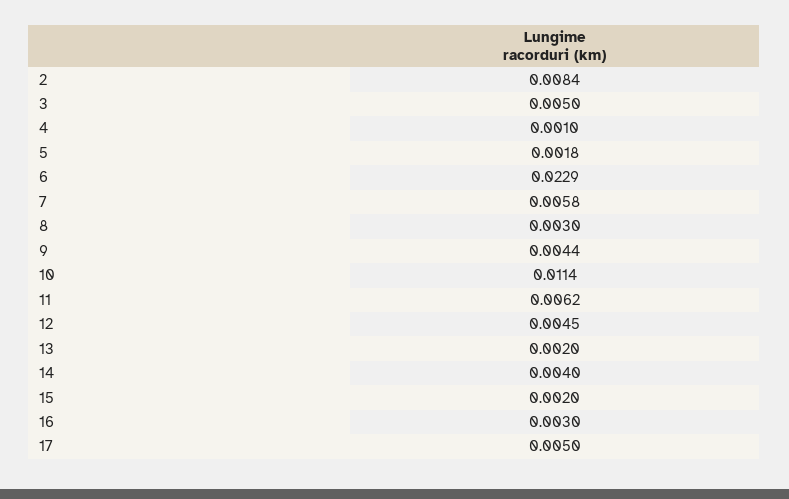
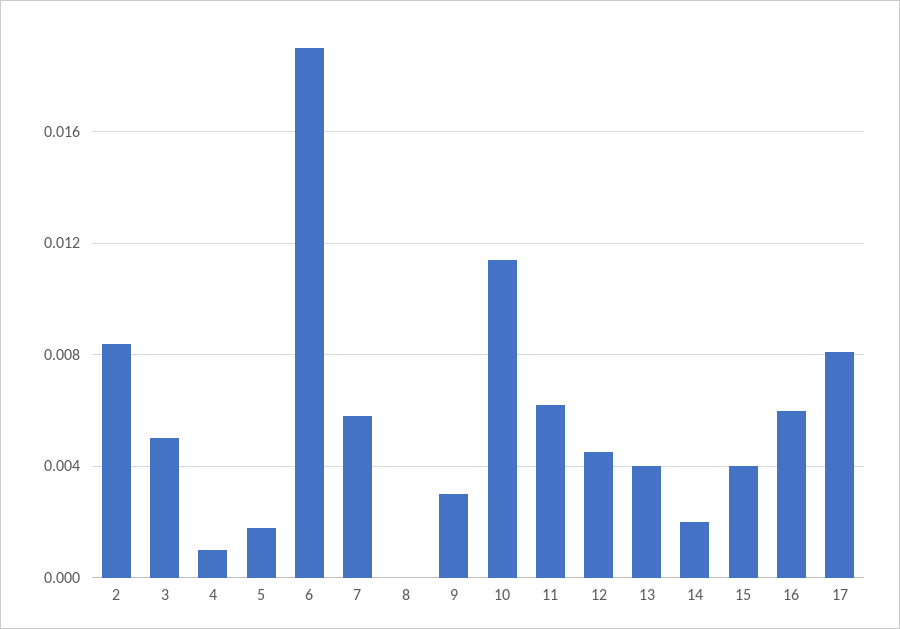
  {
    "2": 0.0084,
    "3": 0.005,
    "4": 0.001,
    "5": 0.0018,
-   "6": 0.0229,
+   "6": 0.019,
    "7": 0.0058,
-   "8": 0.003,
+   "8": 0,
-   "9": 0.0044,
+   "9": 0.003,
    "10": 0.0114,
    "11": 0.0062,
    "12": 0.0045,
-   "13": 0.002,
+   "13": 0.004,
-   "14": 0.004,
+   "14": 0.002,
-   "15": 0.002,
+   "15": 0.004,
-   "16": 0.003,
+   "16": 0.006,
-   "17": 0.005
+   "17": 0.008
  }

